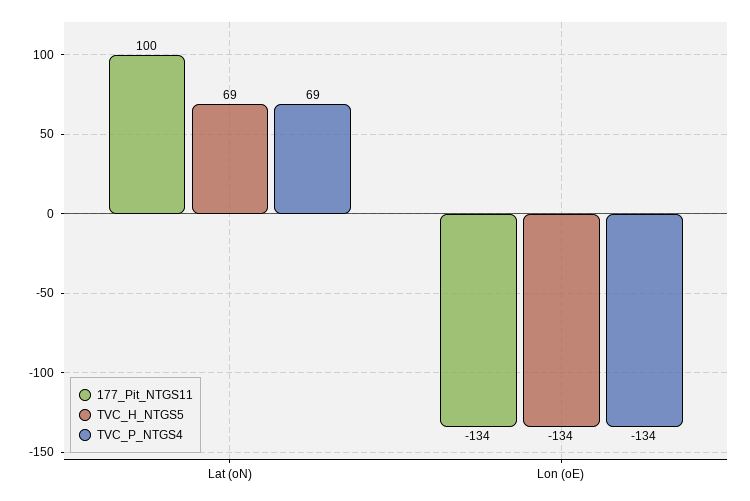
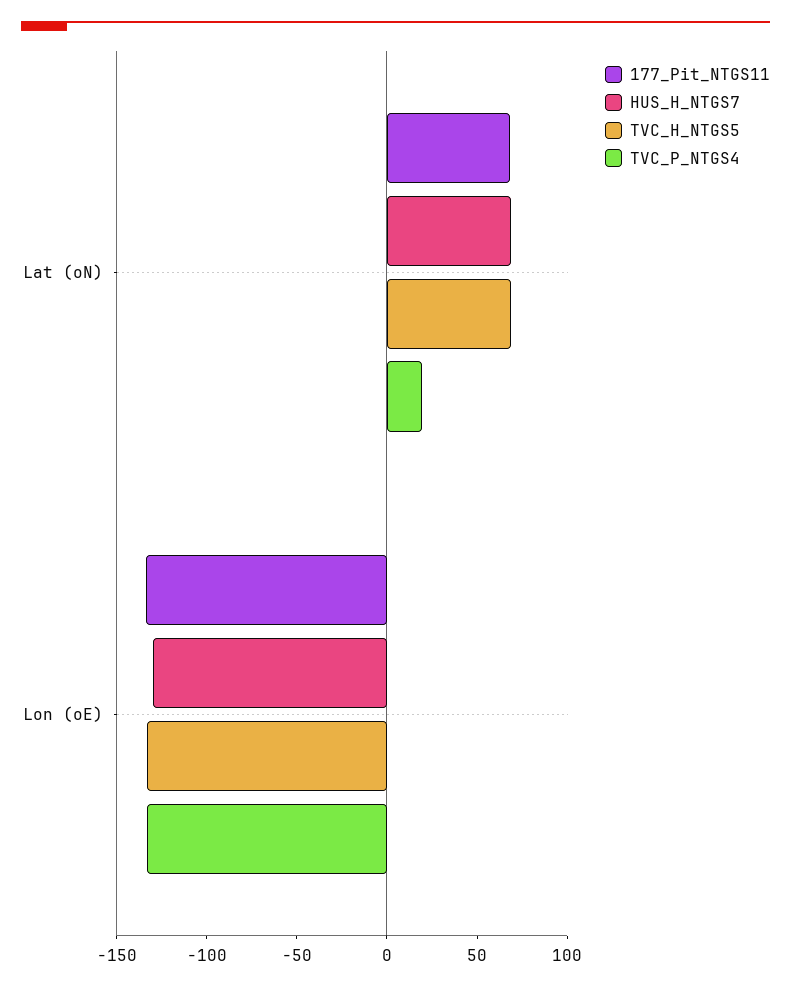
  {
    "177_Pit_NTGS11": {
-     "Lat (oN)": 100,
+     "Lat (oN)": 70,
      "Lon (oE)": -134
    },
    "TVC_H_NTGS5": {
      "Lat (oN)": 69,
      "Lon (oE)": -134
    },
    "TVC_P_NTGS4": {
-     "Lat (oN)": 69,
+     "Lat (oN)": 20,
      "Lon (oE)": -134
-   }
+   },
+   "HUS_H_NTGS7": {
+     "Lat (oN)": 70,
+     "Lon (oE)": -130
+   }
  }

